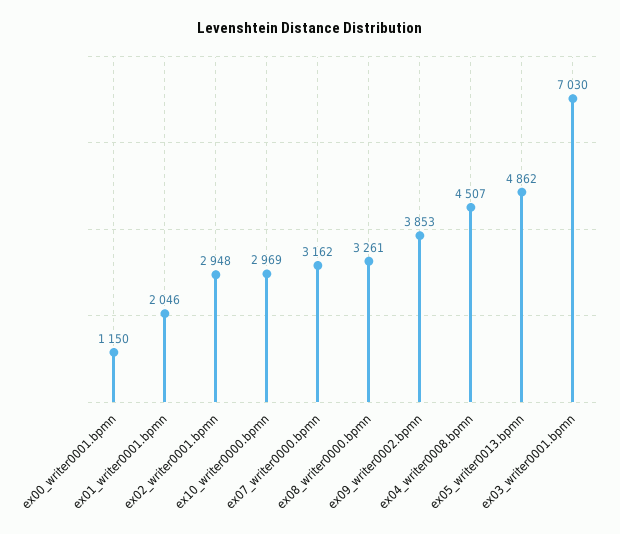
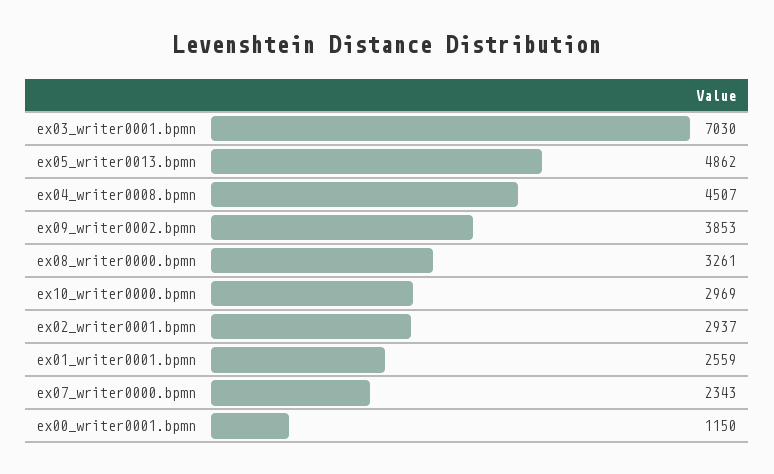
  {
    "ex00_writer0001.bpmn": 1150,
-   "ex01_writer0001.bpmn": 2046,
+   "ex01_writer0001.bpmn": 2559,
-   "ex02_writer0001.bpmn": 2948,
+   "ex02_writer0001.bpmn": 2937,
    "ex10_writer0000.bpmn": 2969,
-   "ex07_writer0000.bpmn": 3162,
+   "ex07_writer0000.bpmn": 2343,
    "ex08_writer0000.bpmn": 3261,
    "ex09_writer0002.bpmn": 3853,
    "ex04_writer0008.bpmn": 4507,
    "ex05_writer0013.bpmn": 4862,
    "ex03_writer0001.bpmn": 7030
  }

